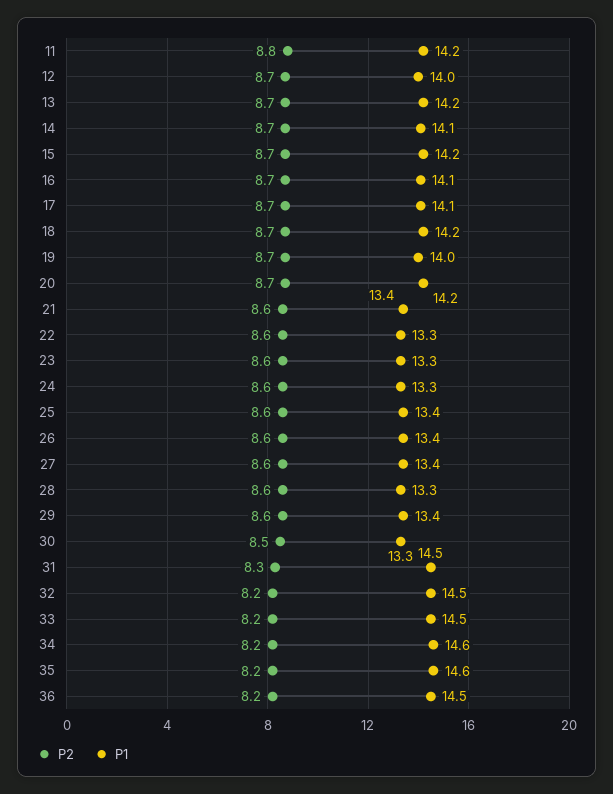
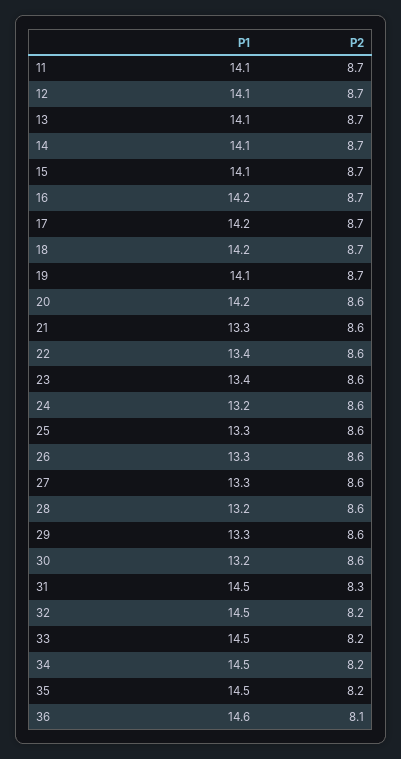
  {
    "P2": {
-     "11": 8.8,
+     "11": 8.7,
      "12": 8.7,
      "13": 8.7,
      "14": 8.7,
      "15": 8.7,
      "16": 8.7,
      "17": 8.7,
      "18": 8.7,
      "19": 8.7,
-     "20": 8.7,
+     "20": 8.6,
      "21": 8.6,
      "22": 8.6,
      "23": 8.6,
      "24": 8.6,
      "25": 8.6,
      "26": 8.6,
      "27": 8.6,
      "28": 8.6,
      "29": 8.6,
-     "30": 8.5,
+     "30": 8.6,
      "31": 8.3,
      "32": 8.2,
      "33": 8.2,
      "34": 8.2,
      "35": 8.2,
-     "36": 8.2
+     "36": 8.1
    },
    "P1": {
-     "11": 14.2,
+     "11": 14.1,
-     "12": 14,
+     "12": 14.1,
-     "13": 14.2,
+     "13": 14.1,
      "14": 14.1,
-     "15": 14.2,
+     "15": 14.1,
-     "16": 14.1,
+     "16": 14.2,
-     "17": 14.1,
+     "17": 14.2,
      "18": 14.2,
-     "19": 14,
+     "19": 14.1,
      "20": 14.2,
-     "21": 13.4,
+     "21": 13.3,
-     "22": 13.3,
+     "22": 13.4,
-     "23": 13.3,
+     "23": 13.4,
-     "24": 13.3,
+     "24": 13.2,
-     "25": 13.4,
+     "25": 13.3,
-     "26": 13.4,
+     "26": 13.3,
-     "27": 13.4,
+     "27": 13.3,
-     "28": 13.3,
+     "28": 13.2,
-     "29": 13.4,
+     "29": 13.3,
-     "30": 13.3,
+     "30": 13.2,
      "31": 14.5,
      "32": 14.5,
      "33": 14.5,
-     "34": 14.6,
+     "34": 14.5,
-     "35": 14.6,
+     "35": 14.5,
-     "36": 14.5
+     "36": 14.6
    }
  }

